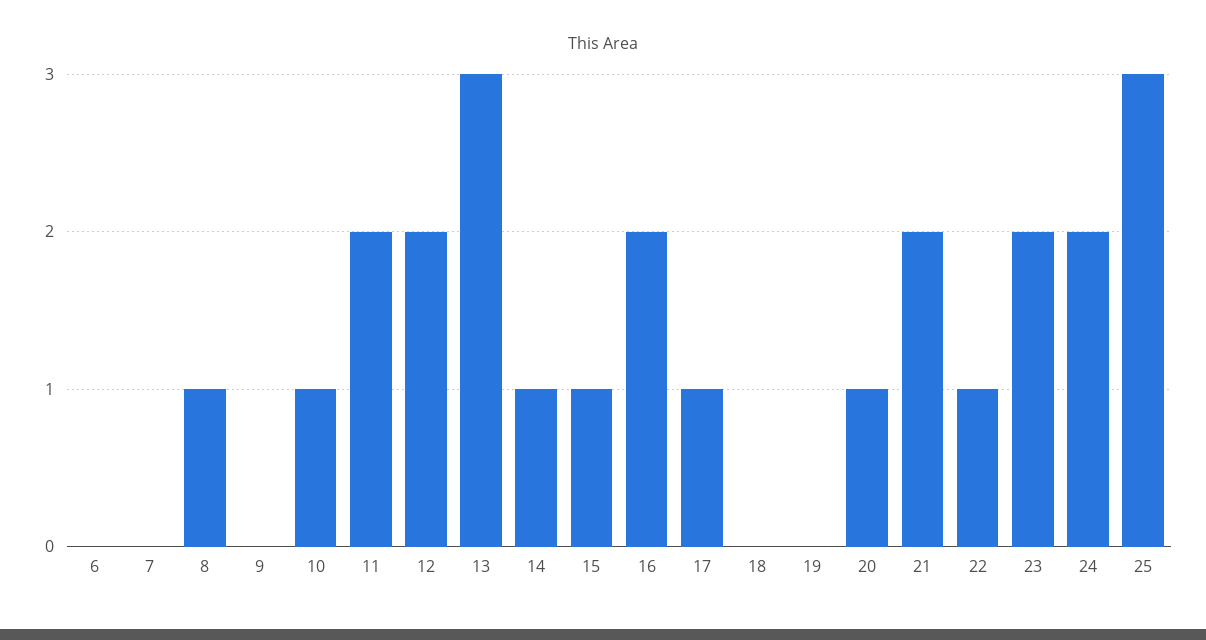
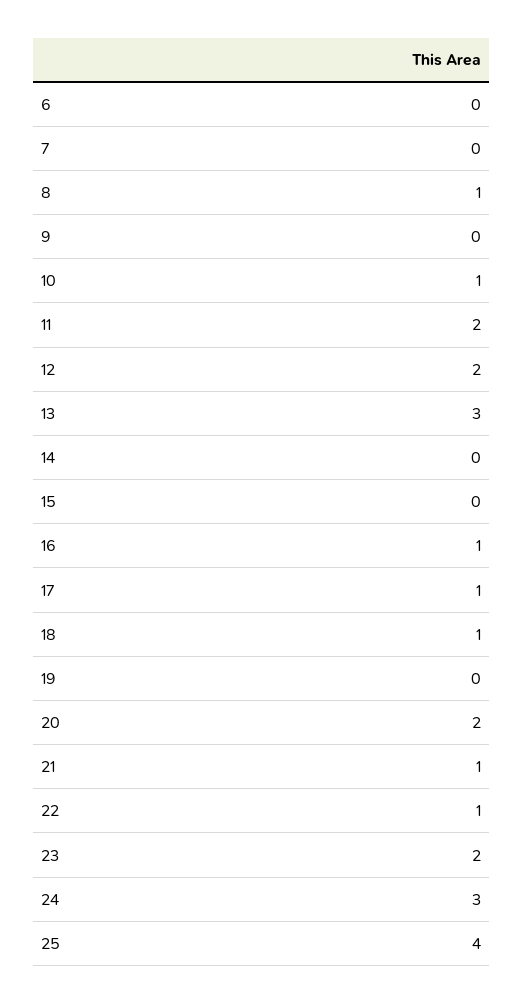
  {
    "6": 0,
    "7": 0,
    "8": 1,
    "9": 0,
    "10": 1,
    "11": 2,
    "12": 2,
    "13": 3,
-   "14": 1,
+   "14": 0,
-   "15": 1,
+   "15": 0,
-   "16": 2,
+   "16": 1,
    "17": 1,
-   "18": 0,
+   "18": 1,
    "19": 0,
-   "20": 1,
+   "20": 2,
-   "21": 2,
+   "21": 1,
    "22": 1,
    "23": 2,
-   "24": 2,
+   "24": 3,
-   "25": 3
+   "25": 4
  }

